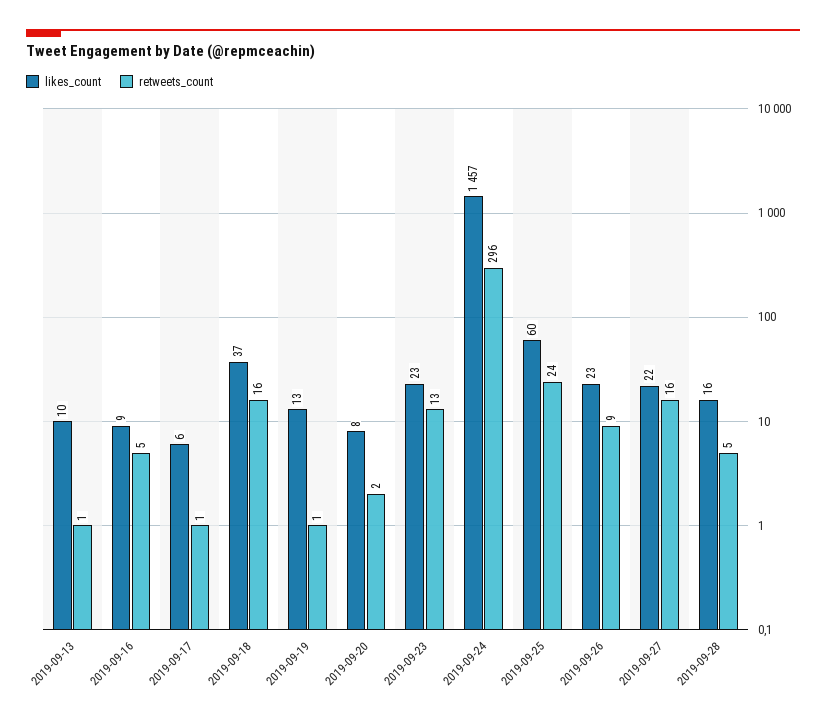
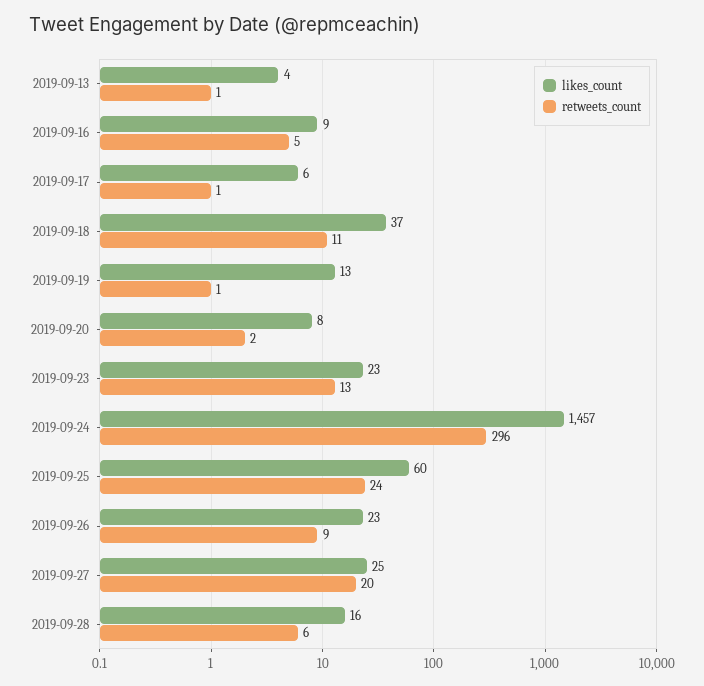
  {
    "likes_count": {
-     "2019-09-13": 10,
+     "2019-09-13": 4,
      "2019-09-16": 9,
      "2019-09-17": 6,
      "2019-09-18": 37,
      "2019-09-19": 13,
      "2019-09-20": 8,
      "2019-09-23": 23,
      "2019-09-24": 1457,
      "2019-09-25": 60,
      "2019-09-26": 23,
-     "2019-09-27": 22,
+     "2019-09-27": 25,
      "2019-09-28": 16
    },
    "retweets_count": {
      "2019-09-13": 1,
      "2019-09-16": 5,
      "2019-09-17": 1,
-     "2019-09-18": 16,
+     "2019-09-18": 11,
      "2019-09-19": 1,
      "2019-09-20": 2,
      "2019-09-23": 13,
      "2019-09-24": 296,
      "2019-09-25": 24,
      "2019-09-26": 9,
-     "2019-09-27": 16,
+     "2019-09-27": 20,
-     "2019-09-28": 5
+     "2019-09-28": 6
    }
  }

